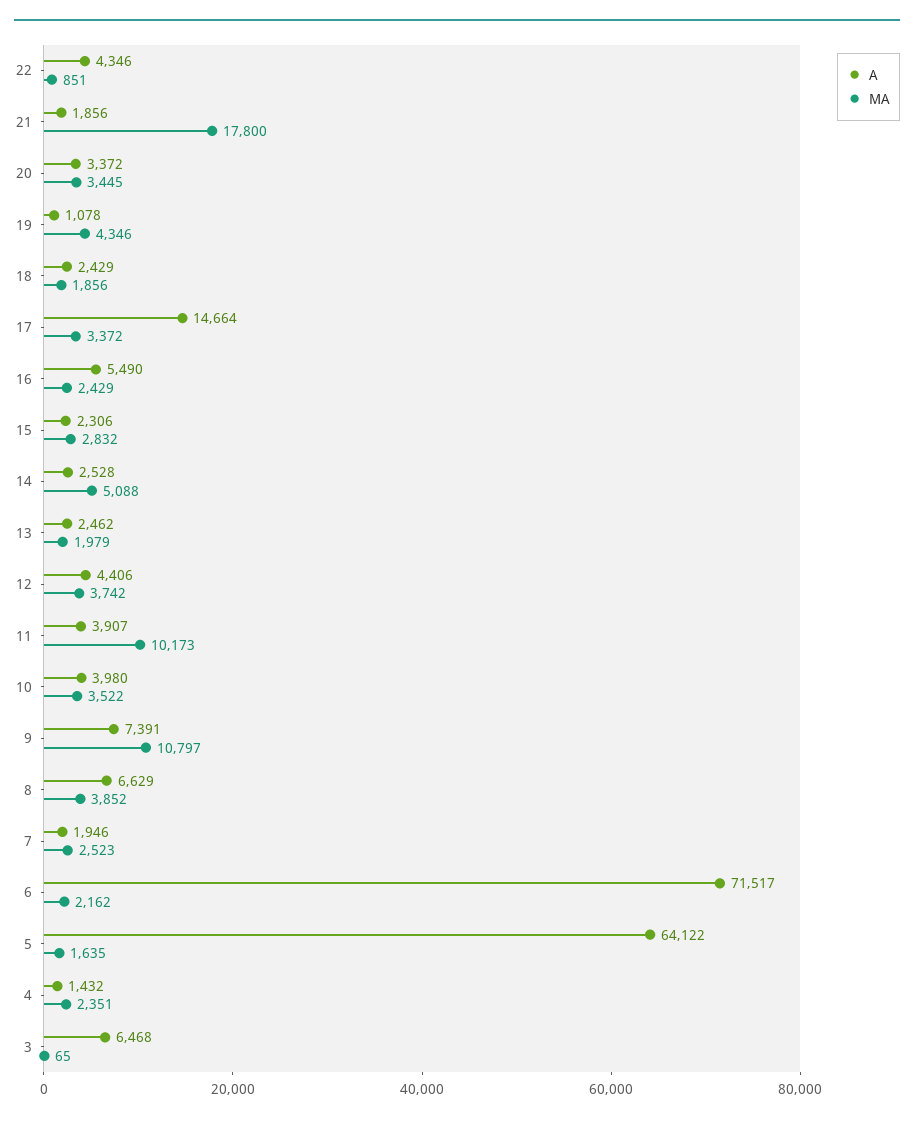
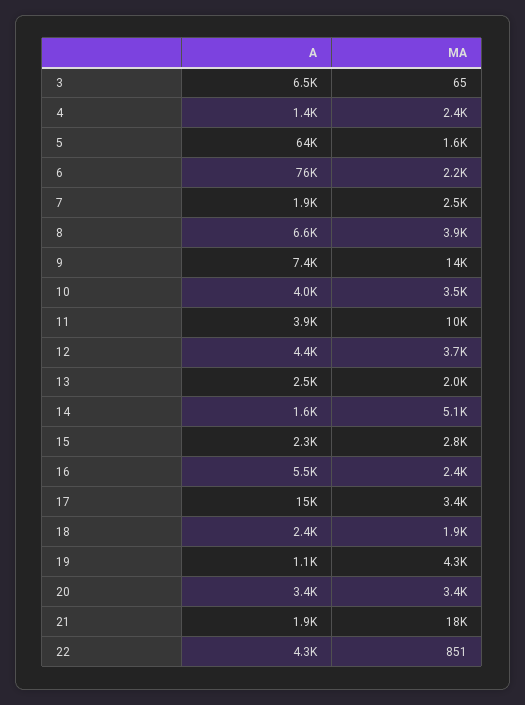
  {
    "A": {
      "22": 4346,
      "21": 1856,
      "20": 3372,
      "19": 1078,
      "18": 2429,
      "17": 14664,
      "16": 5490,
      "15": 2306,
-     "14": 2528,
+     "14": 1600,
      "13": 2462,
      "12": 4406,
      "11": 3907,
      "10": 3980,
      "9": 7391,
      "8": 6629,
      "7": 1946,
-     "6": 71517,
+     "6": 76000,
      "5": 64122,
      "4": 1432,
      "3": 6468
    },
    "MA": {
      "22": 851,
      "21": 17800,
      "20": 3445,
      "19": 4346,
      "18": 1856,
      "17": 3372,
      "16": 2429,
      "15": 2832,
      "14": 5088,
      "13": 1979,
      "12": 3742,
      "11": 10173,
      "10": 3522,
-     "9": 10797,
+     "9": 14000,
      "8": 3852,
      "7": 2523,
      "6": 2162,
      "5": 1635,
      "4": 2351,
      "3": 65
    }
  }

